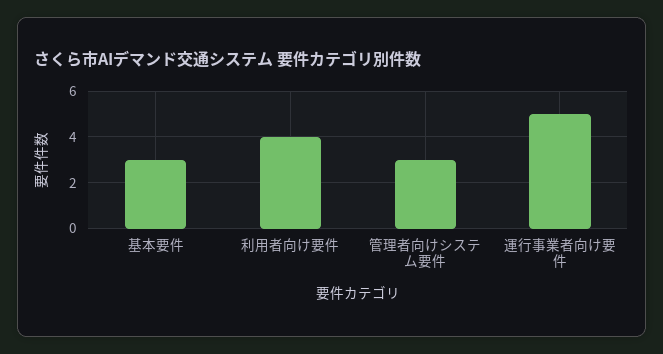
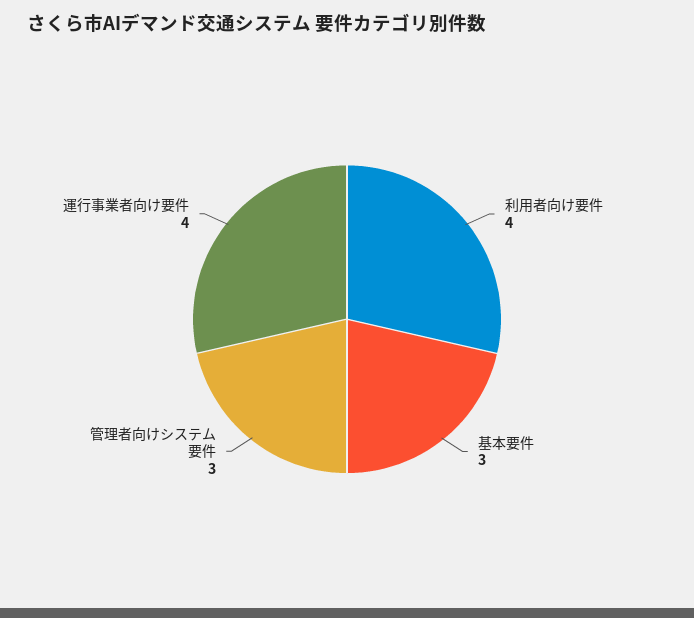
  {
    "基本要件": 3,
    "利用者向け要件": 4,
    "管理者向けシステム要件": 3,
-   "運行事業者向け要件": 5
+   "運行事業者向け要件": 4
  }

